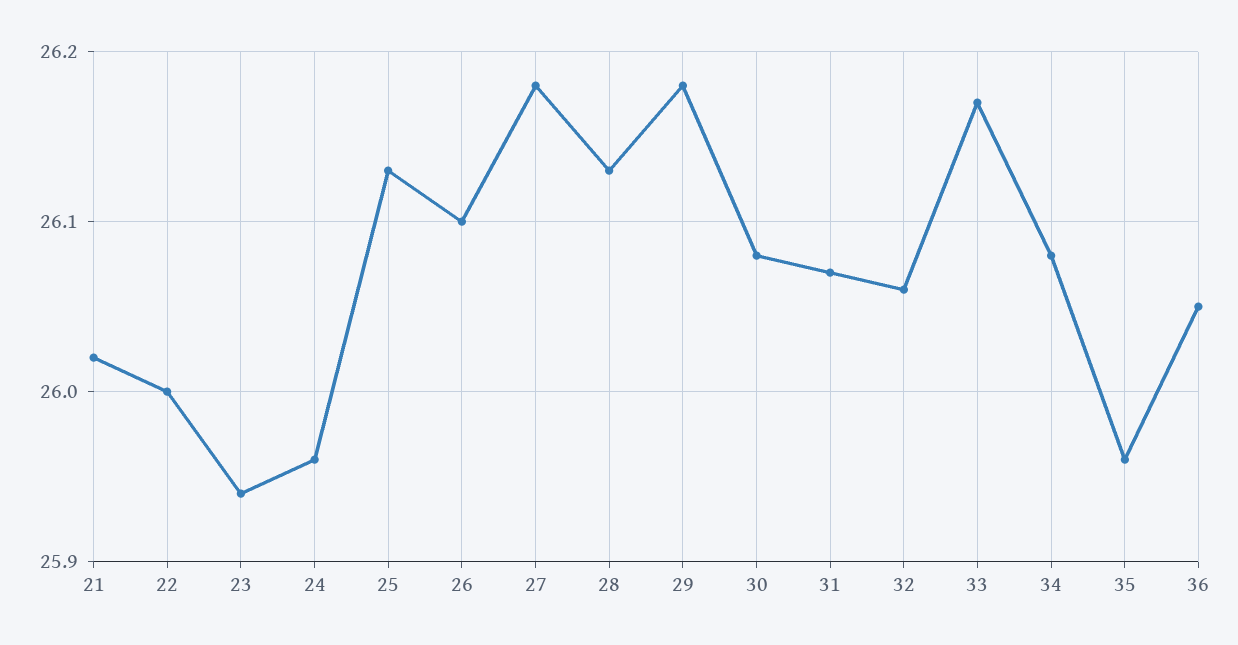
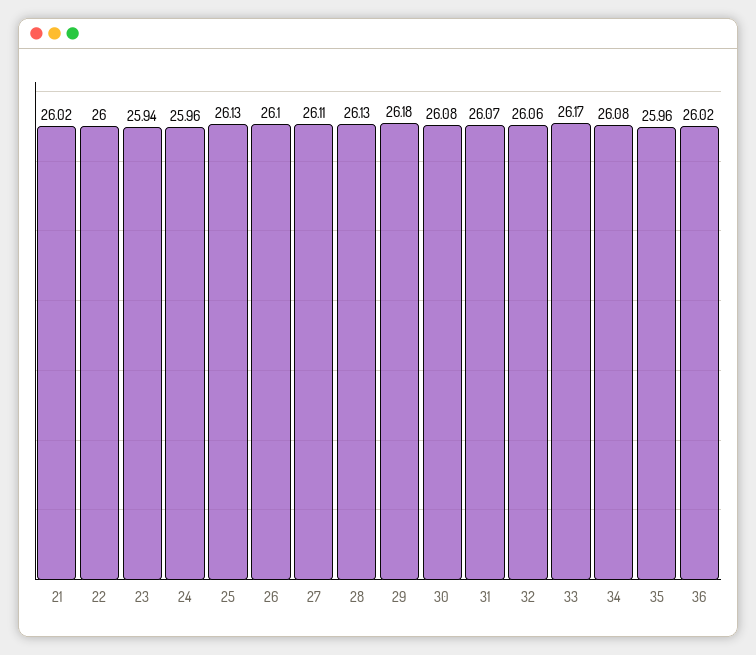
  {
    "21": 26.02,
    "22": 26,
    "23": 25.94,
    "24": 25.96,
    "25": 26.13,
    "26": 26.1,
-   "27": 26.18,
+   "27": 26.11,
    "28": 26.13,
    "29": 26.18,
    "30": 26.08,
    "31": 26.07,
    "32": 26.06,
    "33": 26.17,
    "34": 26.08,
    "35": 25.96,
-   "36": 26.05
+   "36": 26.02
  }

